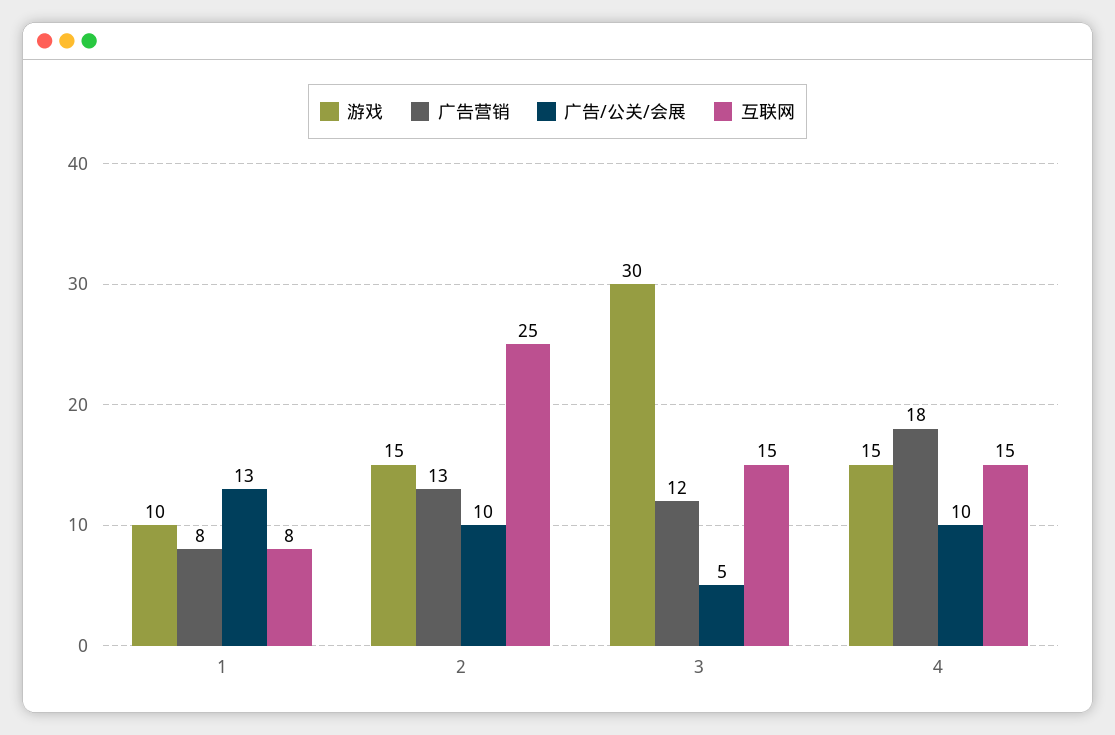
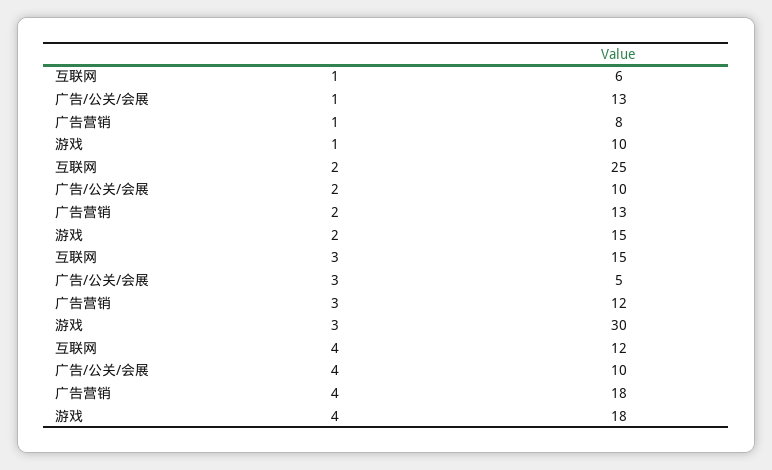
  {
    "游戏": {
      "1": 10,
      "2": 15,
      "3": 30,
-     "4": 15
+     "4": 18
    },
    "广告营销": {
      "1": 8,
      "2": 13,
      "3": 12,
      "4": 18
    },
    "广告/公关/会展": {
      "1": 13,
      "2": 10,
      "3": 5,
      "4": 10
    },
    "互联网": {
-     "1": 8,
+     "1": 6,
      "2": 25,
      "3": 15,
-     "4": 15
+     "4": 12
    }
  }

